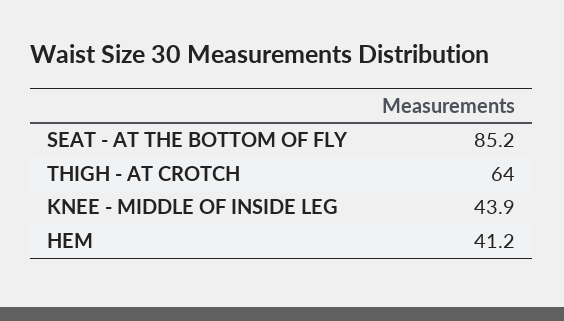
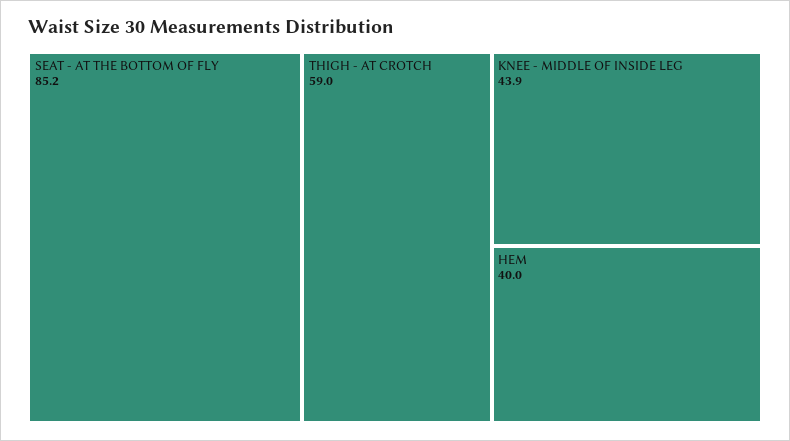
  {
    "SEAT - AT THE BOTTOM OF FLY": 85.2,
-   "THIGH - AT CROTCH": 64,
+   "THIGH - AT CROTCH": 59,
    "KNEE - MIDDLE OF INSIDE LEG": 43.9,
-   "HEM": 41.2
+   "HEM": 40
  }

